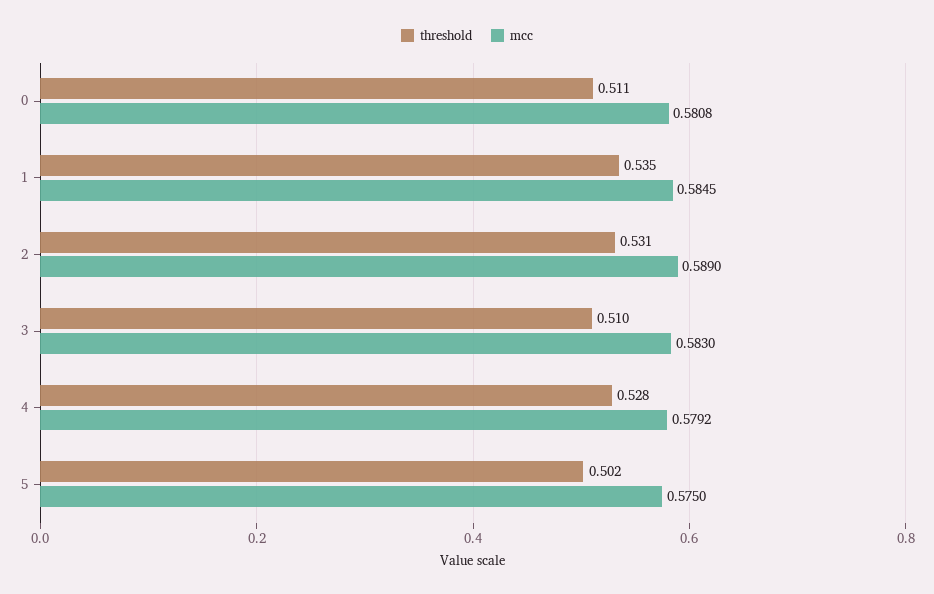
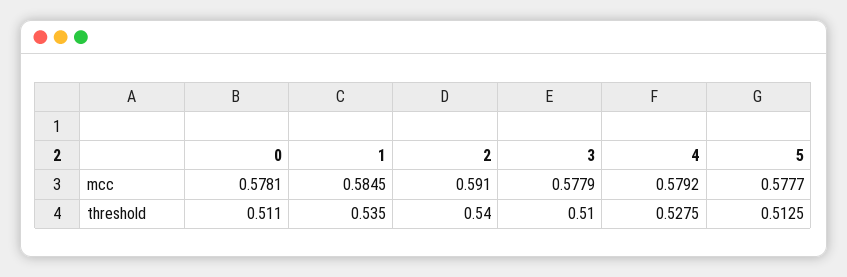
  {
    "threshold": {
      "0": 0.511,
      "1": 0.535,
-     "2": 0.531,
+     "2": 0.54,
      "3": 0.51,
      "4": 0.5275,
-     "5": 0.502
+     "5": 0.5125
    },
    "mcc": {
-     "0": 0.5808,
+     "0": 0.5781,
      "1": 0.5845,
-     "2": 0.589,
+     "2": 0.591,
-     "3": 0.583,
+     "3": 0.5779,
      "4": 0.5792,
-     "5": 0.575
+     "5": 0.5777
    }
  }

